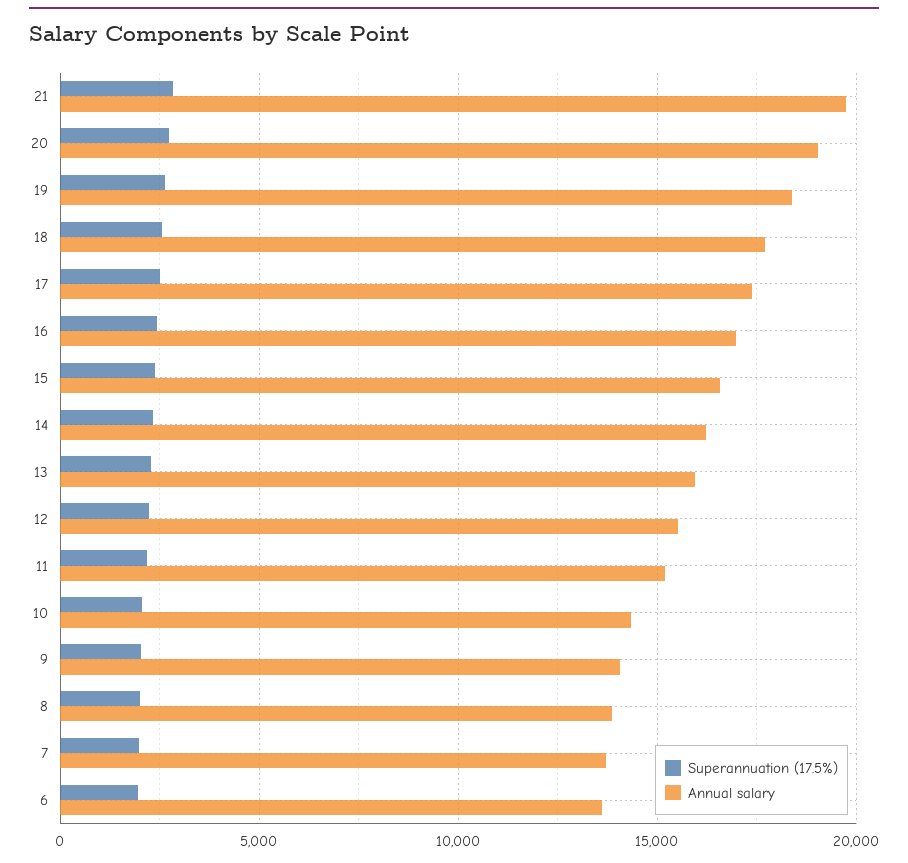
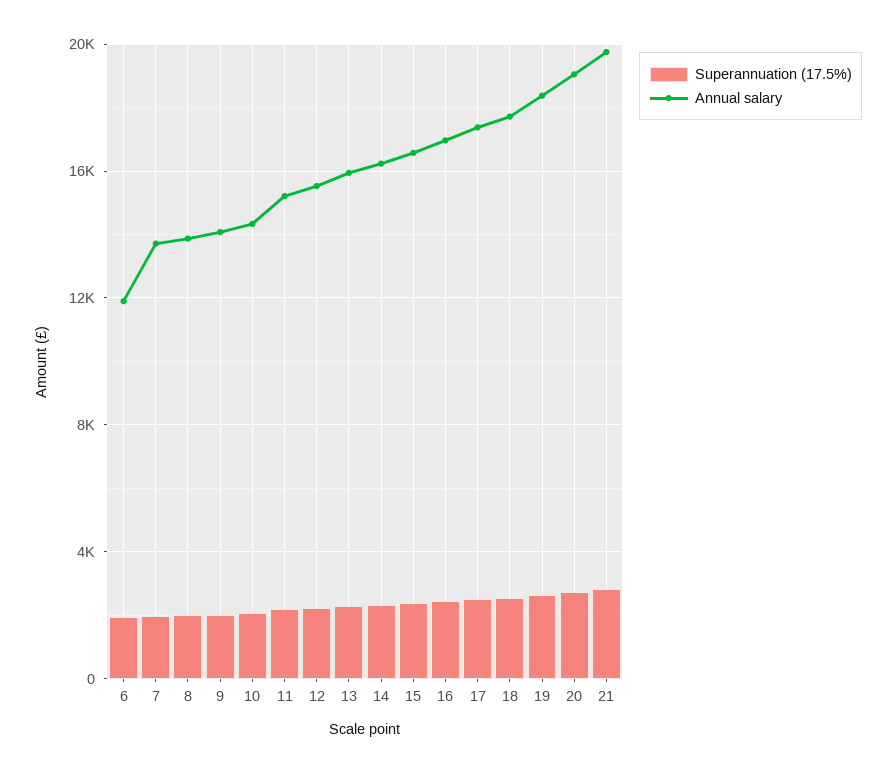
  {
    "Superannuation (17.5%)": {
      "21": 3000,
      "20": 2500,
      "19": 2500,
      "18": 2500,
      "17": 2500,
      "16": 2500,
      "15": 2500,
      "14": 2500,
      "13": 2500,
      "12": 2000,
      "11": 2000,
      "10": 2000,
      "9": 2000,
      "8": 2000,
      "7": 2000,
      "6": 2000
    },
    "Annual salary": {
      "21": 19500,
      "20": 19000,
      "19": 18500,
      "18": 17500,
      "17": 17500,
      "16": 17000,
      "15": 16500,
      "14": 16000,
      "13": 16000,
      "12": 15500,
      "11": 15000,
      "10": 14500,
      "9": 14000,
      "8": 14000,
      "7": 13500,
-     "6": 13500
+     "6": 12000
    }
  }

